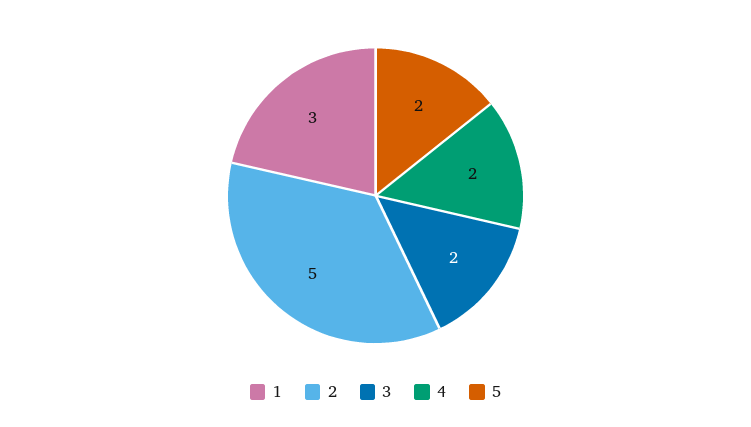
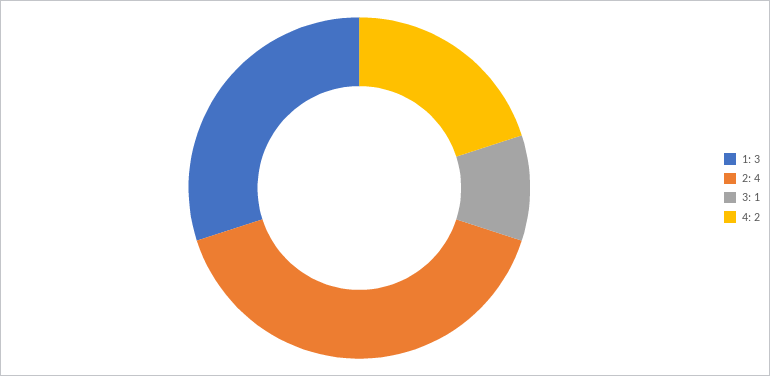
  {
    "1": 3,
-   "2": 5,
+   "2": 4,
-   "3": 2,
+   "3": 1,
-   "4": 2,
+   "4": 2
-   "5": 2
  }

